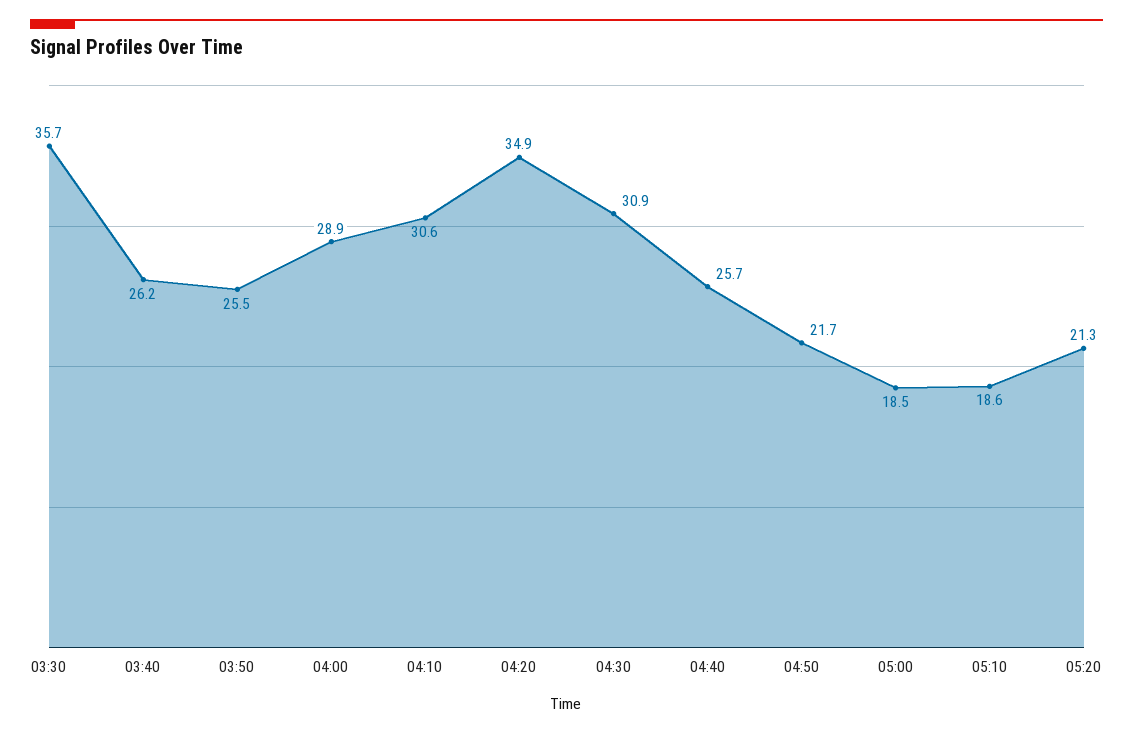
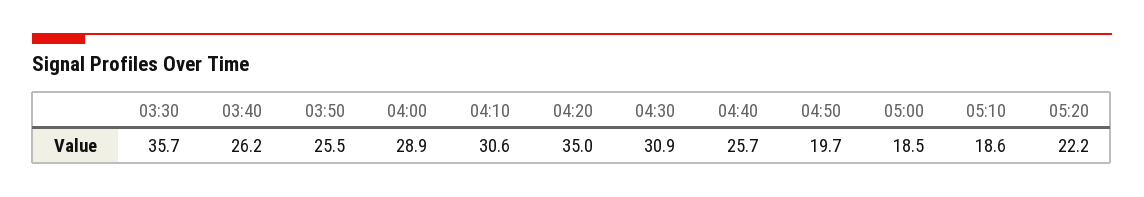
  {
    "03:30": 35.7,
    "03:40": 26.2,
    "03:50": 25.5,
    "04:00": 28.9,
    "04:10": 30.6,
-   "04:20": 34.9,
+   "04:20": 35,
    "04:30": 30.9,
    "04:40": 25.7,
-   "04:50": 21.7,
+   "04:50": 19.7,
    "05:00": 18.5,
    "05:10": 18.6,
-   "05:20": 21.3
+   "05:20": 22.2
  }

